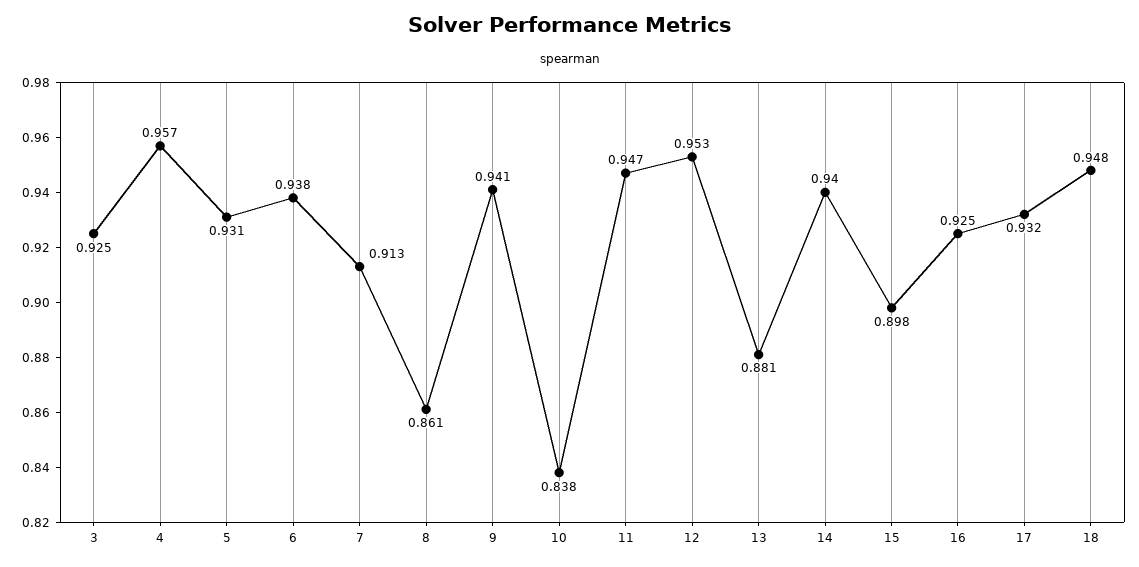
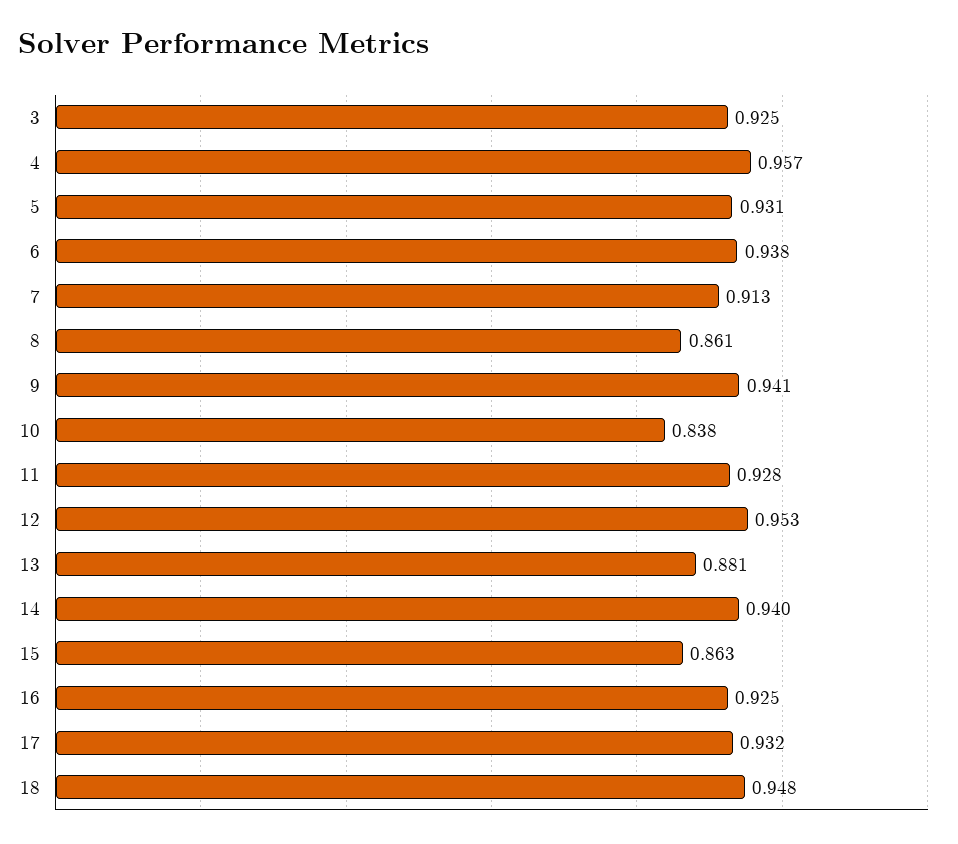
  {
    "3": 0.925,
    "4": 0.957,
    "5": 0.931,
    "6": 0.938,
    "7": 0.913,
    "8": 0.861,
    "9": 0.941,
    "10": 0.838,
-   "11": 0.947,
+   "11": 0.928,
    "12": 0.953,
    "13": 0.881,
    "14": 0.94,
-   "15": 0.898,
+   "15": 0.863,
    "16": 0.925,
    "17": 0.932,
    "18": 0.948
  }

